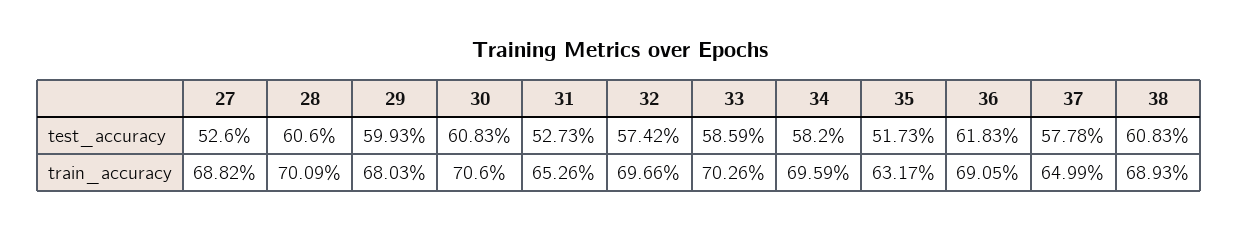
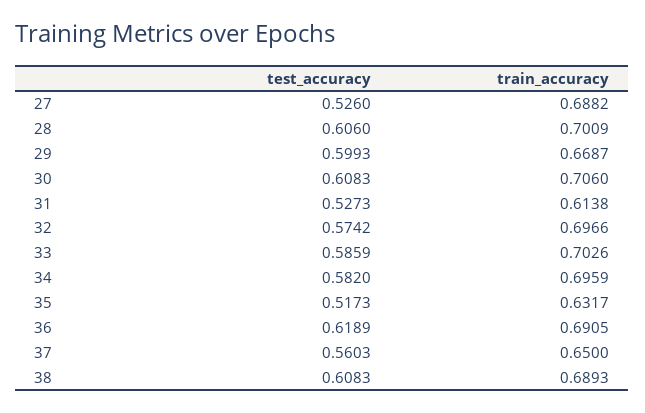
  {
    "27": {
      "test_accuracy": 0.526,
      "train_accuracy": 0.6882
    },
    "28": {
      "test_accuracy": 0.606,
      "train_accuracy": 0.7009
    },
    "29": {
      "test_accuracy": 0.5993,
-     "train_accuracy": 0.6803
+     "train_accuracy": 0.6687
    },
    "30": {
      "test_accuracy": 0.6083,
      "train_accuracy": 0.706
    },
    "31": {
      "test_accuracy": 0.5273,
-     "train_accuracy": 0.6526
+     "train_accuracy": 0.6138
    },
    "32": {
      "test_accuracy": 0.5742,
      "train_accuracy": 0.6966
    },
    "33": {
      "test_accuracy": 0.5859,
      "train_accuracy": 0.7026
    },
    "34": {
      "test_accuracy": 0.582,
      "train_accuracy": 0.6959
    },
    "35": {
      "test_accuracy": 0.5173,
      "train_accuracy": 0.6317
    },
    "36": {
-     "test_accuracy": 0.6183,
+     "test_accuracy": 0.6189,
      "train_accuracy": 0.6905
    },
    "37": {
-     "test_accuracy": 0.5778,
+     "test_accuracy": 0.5603,
-     "train_accuracy": 0.6499
+     "train_accuracy": 0.65
    },
    "38": {
      "test_accuracy": 0.6083,
      "train_accuracy": 0.6893
    }
  }

